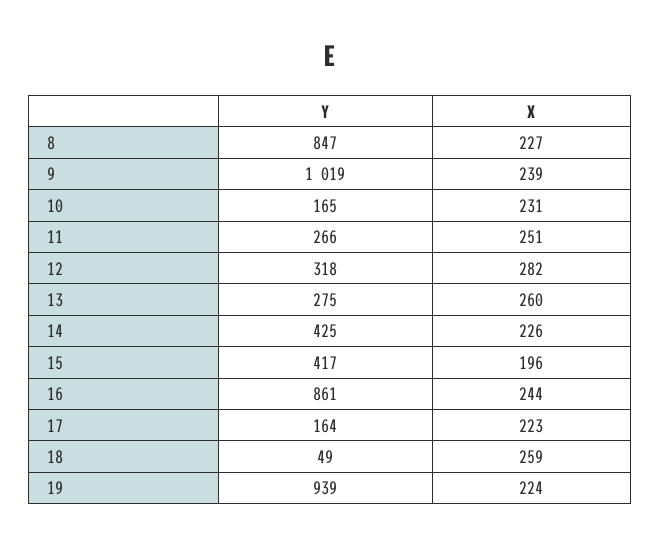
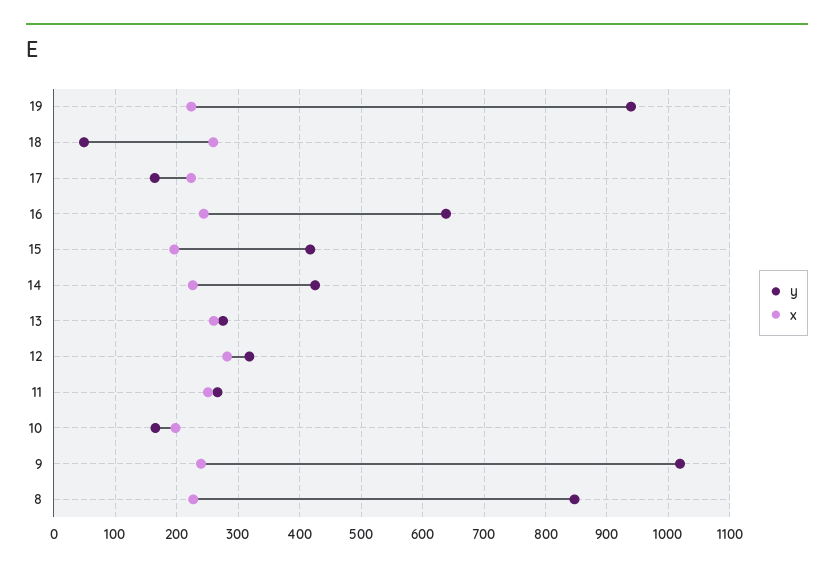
  {
    "Y": {
      "8": 847,
      "9": 1019,
      "10": 165,
      "11": 266,
      "12": 318,
      "13": 275,
      "14": 425,
      "15": 417,
-     "16": 861,
+     "16": 640,
      "17": 164,
      "18": 49,
      "19": 939
    },
    "X": {
      "8": 227,
      "9": 239,
-     "10": 231,
+     "10": 200,
      "11": 251,
      "12": 282,
      "13": 260,
      "14": 226,
      "15": 196,
      "16": 244,
      "17": 223,
      "18": 259,
      "19": 224
    }
  }

